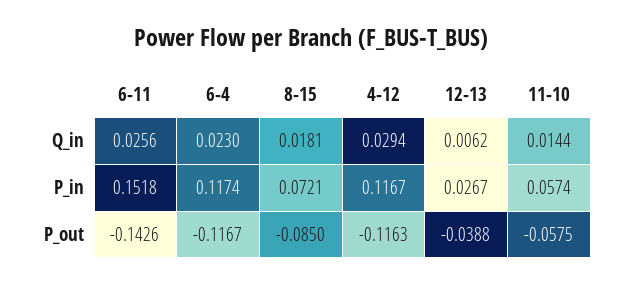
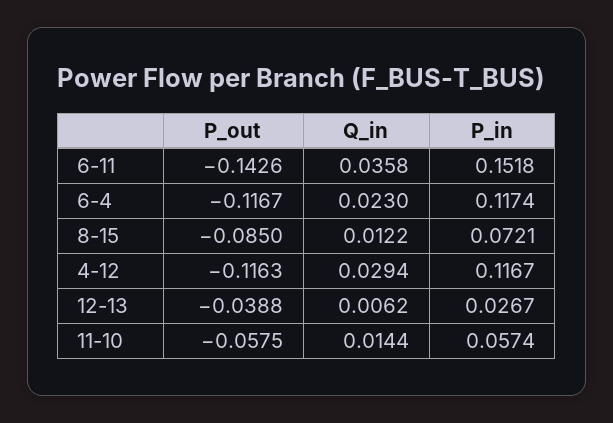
  {
    "6-11": {
-     "Q_in": 0.0256,
+     "Q_in": 0.0358,
      "P_in": 0.1518,
      "P_out": -0.1426
    },
    "6-4": {
      "Q_in": 0.023,
      "P_in": 0.1174,
      "P_out": -0.1167
    },
    "8-15": {
-     "Q_in": 0.0181,
+     "Q_in": 0.0122,
      "P_in": 0.0721,
      "P_out": -0.085
    },
    "4-12": {
      "Q_in": 0.0294,
      "P_in": 0.1167,
      "P_out": -0.1163
    },
    "12-13": {
      "Q_in": 0.0062,
      "P_in": 0.0267,
      "P_out": -0.0388
    },
    "11-10": {
      "Q_in": 0.0144,
      "P_in": 0.0574,
      "P_out": -0.0575
    }
  }

